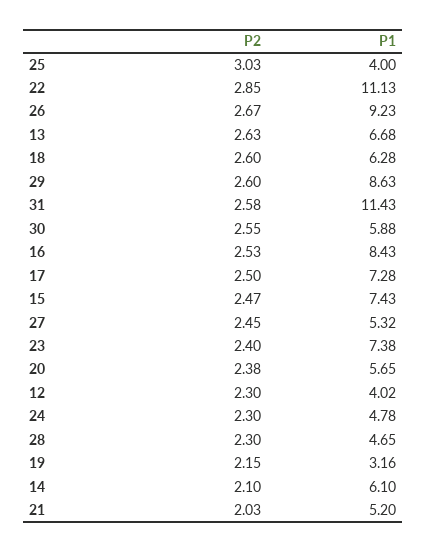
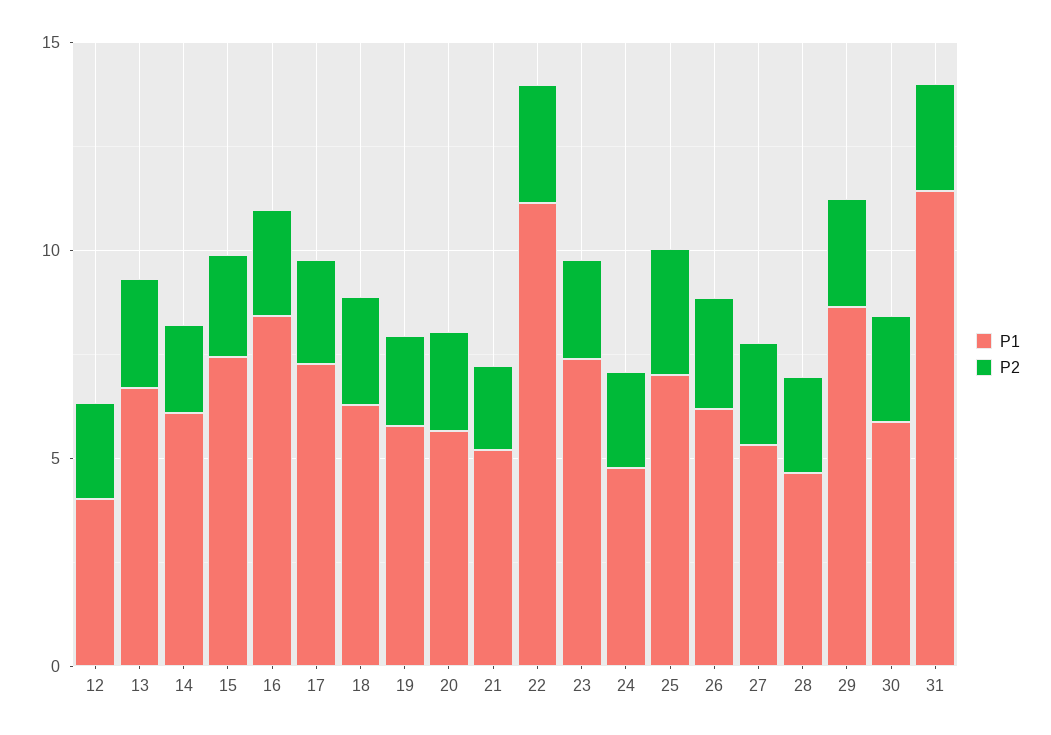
  {
    "P2": {
      "25": 3.03,
      "22": 2.85,
      "26": 2.67,
      "13": 2.63,
      "18": 2.6,
      "29": 2.6,
      "31": 2.58,
      "30": 2.55,
      "16": 2.53,
      "17": 2.5,
      "15": 2.47,
      "27": 2.45,
      "23": 2.4,
      "20": 2.38,
      "12": 2.3,
      "24": 2.3,
      "28": 2.3,
      "19": 2.15,
      "14": 2.1,
      "21": 2.03
    },
    "P1": {
-     "25": 4,
+     "25": 7,
      "22": 11.13,
-     "26": 9.23,
+     "26": 6,
      "13": 6.68,
      "18": 6.28,
      "29": 8.63,
      "31": 11.43,
      "30": 5.88,
      "16": 8.43,
      "17": 7.28,
      "15": 7.43,
      "27": 5.32,
      "23": 7.38,
      "20": 5.65,
      "12": 4.02,
      "24": 4.78,
      "28": 4.65,
-     "19": 3.16,
+     "19": 6,
      "14": 6.1,
      "21": 5.2
    }
  }

